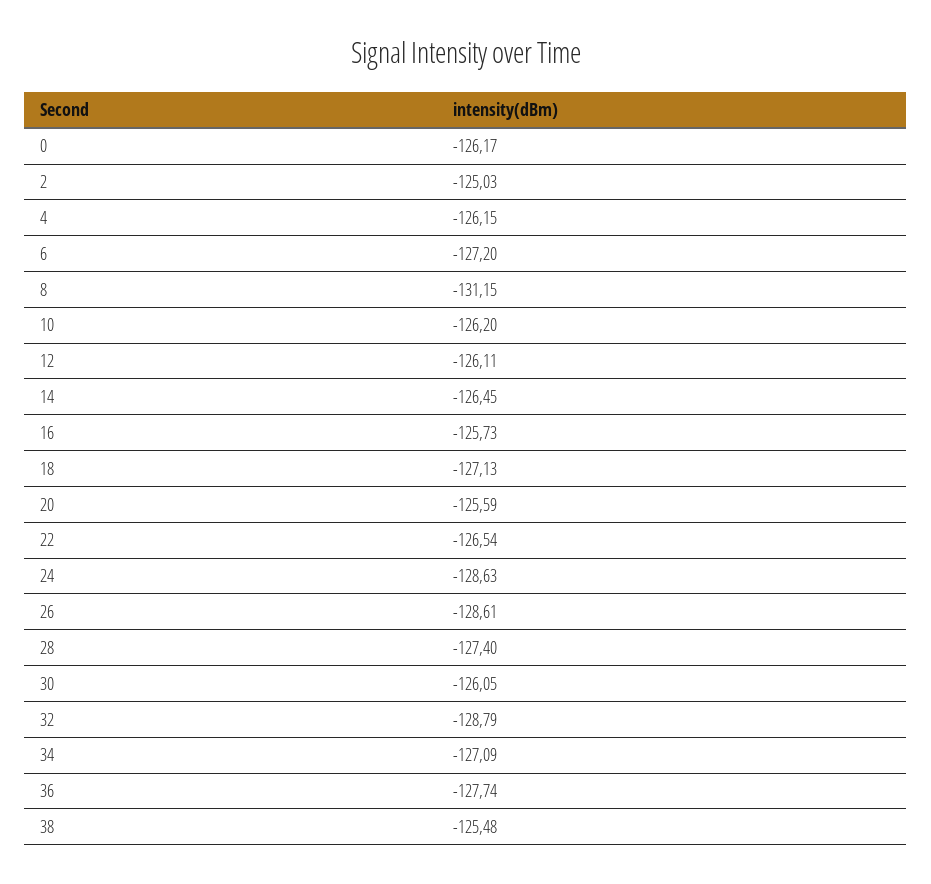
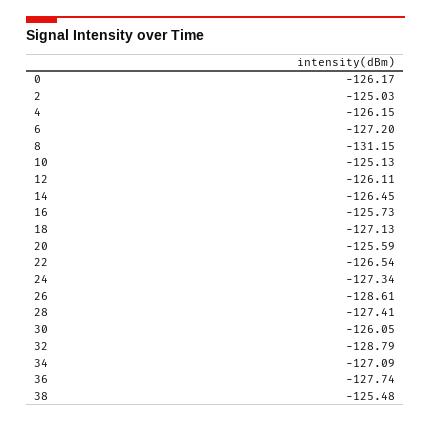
  {
    "0": -126.17,
    "2": -125.03,
    "4": -126.15,
    "6": -127.2,
    "8": -131.15,
-   "10": -126.2,
+   "10": -125.13,
    "12": -126.11,
    "14": -126.45,
    "16": -125.73,
    "18": -127.13,
    "20": -125.59,
    "22": -126.54,
-   "24": -128.63,
+   "24": -127.34,
    "26": -128.61,
-   "28": -127.4,
+   "28": -127.41,
    "30": -126.05,
    "32": -128.79,
    "34": -127.09,
    "36": -127.74,
    "38": -125.48
  }

